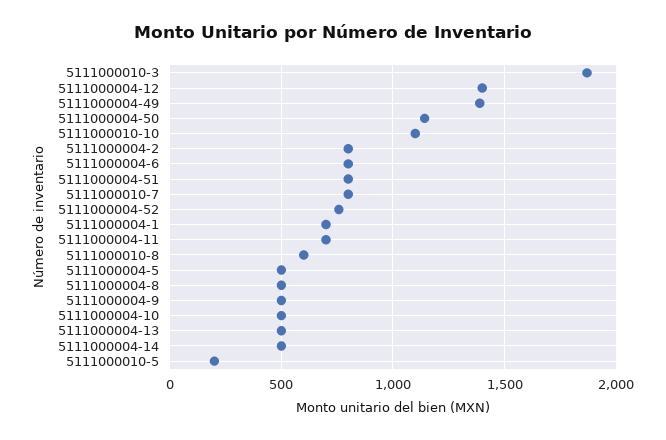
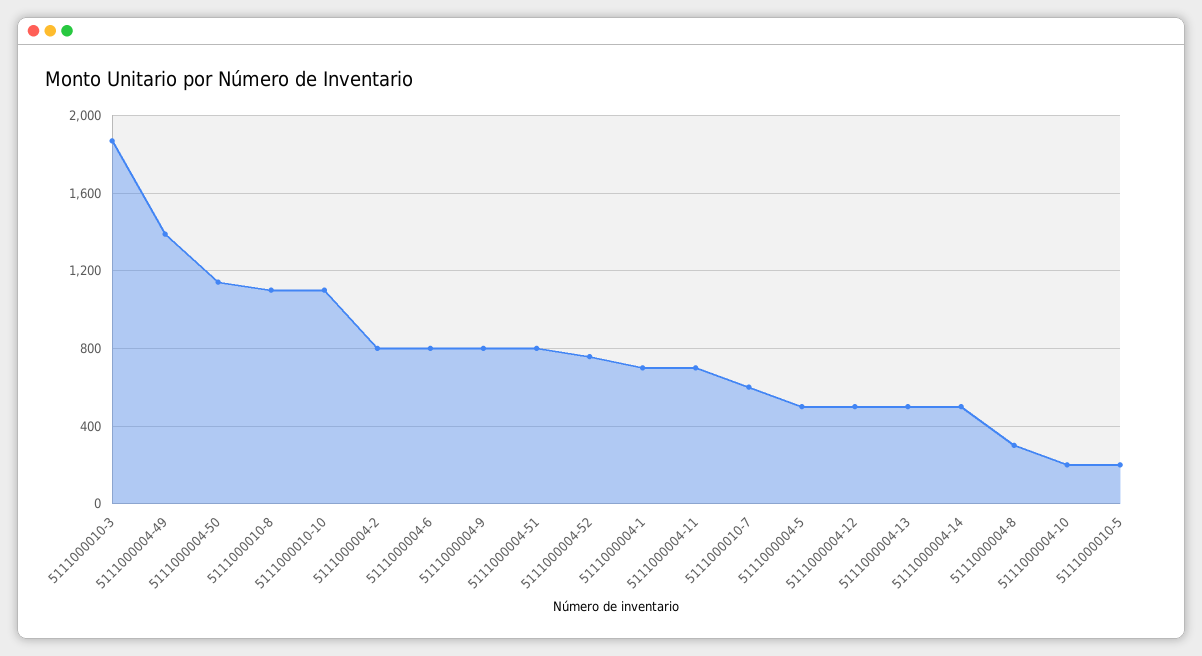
  {
    "5111000010-3": 1850,
-   "5111000004-12": 1400,
+   "5111000004-12": 500,
    "5111000004-49": 1400,
    "5111000004-50": 1150,
    "5111000010-10": 1100,
    "5111000004-2": 800,
    "5111000004-6": 800,
    "5111000004-51": 800,
-   "5111000010-7": 800,
+   "5111000010-7": 600,
    "5111000004-52": 750,
    "5111000004-1": 700,
    "5111000004-11": 700,
-   "5111000010-8": 600,
+   "5111000010-8": 1100,
    "5111000004-5": 500,
-   "5111000004-8": 500,
+   "5111000004-8": 300,
-   "5111000004-9": 500,
+   "5111000004-9": 800,
-   "5111000004-10": 500,
+   "5111000004-10": 200,
    "5111000004-13": 500,
    "5111000004-14": 500,
    "5111000010-5": 200
  }

